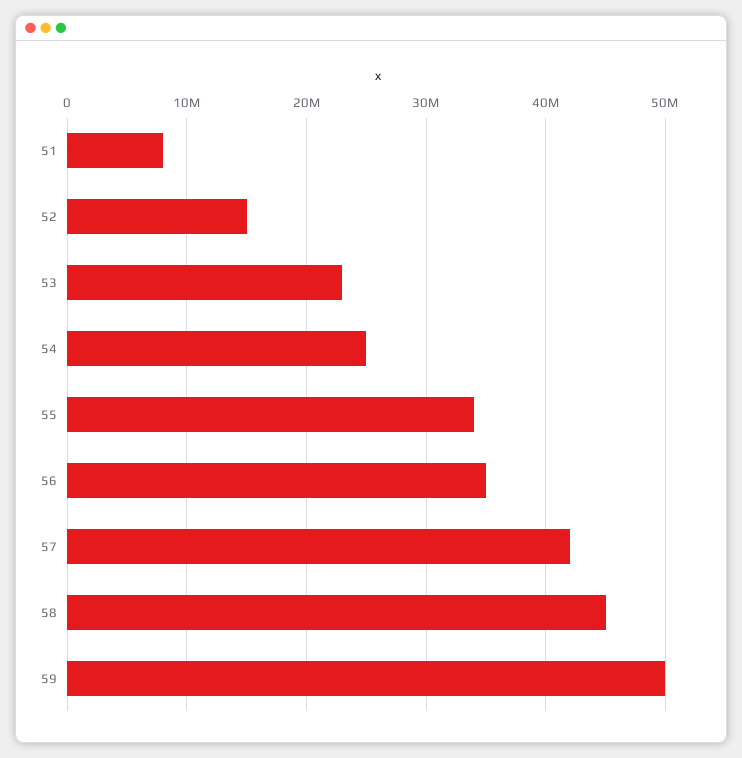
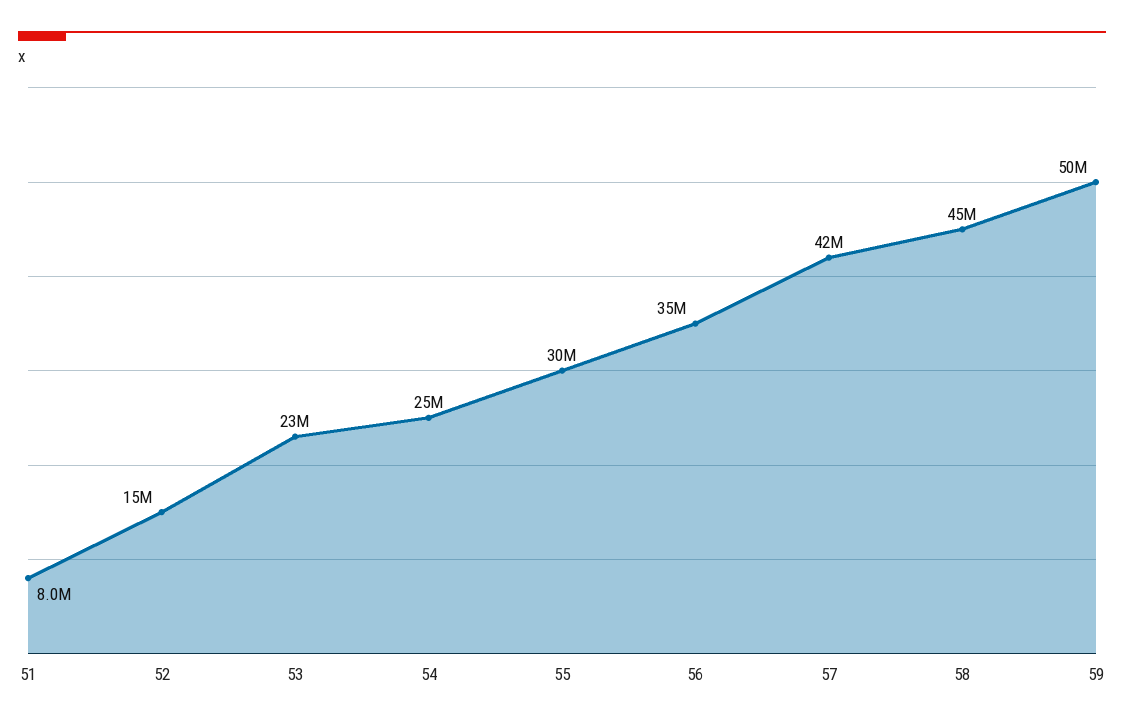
  {
    "51": 8000000,
    "52": 15000000,
    "53": 23000000,
    "54": 25000000,
-   "55": 34000000,
+   "55": 30000000,
    "56": 35000000,
    "57": 42000000,
    "58": 45000000,
    "59": 50000000
  }

